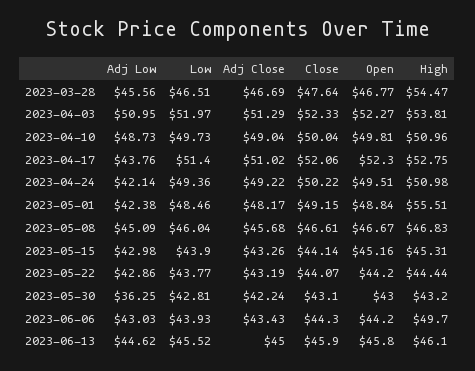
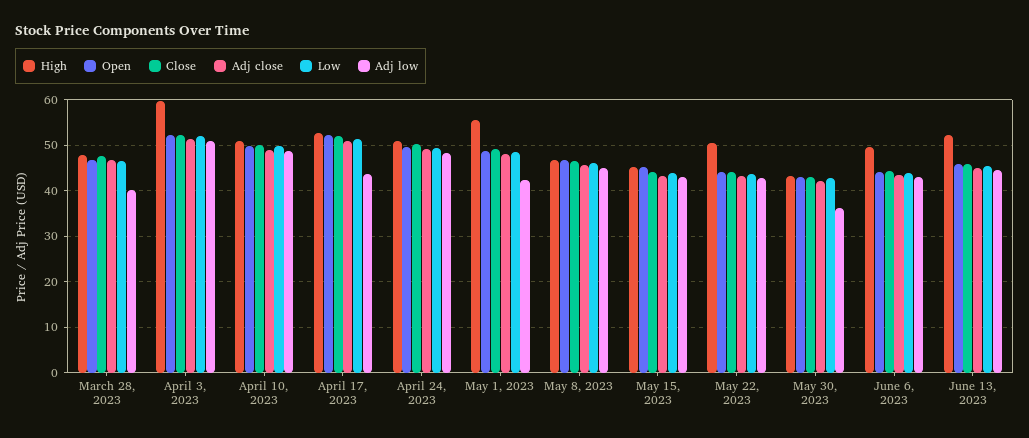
  {
    "Adj Low": {
-     "2023-03-28": 45.56,
+     "2023-03-28": 40,
      "2023-04-03": 50.95,
      "2023-04-10": 48.73,
      "2023-04-17": 43.76,
-     "2023-04-24": 42.14,
+     "2023-04-24": 48,
      "2023-05-01": 42.38,
      "2023-05-08": 45.09,
      "2023-05-15": 42.98,
      "2023-05-22": 42.86,
      "2023-05-30": 36.25,
      "2023-06-06": 43.03,
      "2023-06-13": 44.62
    },
    "Low": {
      "2023-03-28": 46.51,
      "2023-04-03": 51.97,
      "2023-04-10": 49.73,
      "2023-04-17": 51.4,
      "2023-04-24": 49.36,
      "2023-05-01": 48.46,
      "2023-05-08": 46.04,
      "2023-05-15": 43.9,
      "2023-05-22": 43.77,
      "2023-05-30": 42.81,
      "2023-06-06": 43.93,
      "2023-06-13": 45.52
    },
    "Adj Close": {
      "2023-03-28": 46.69,
      "2023-04-03": 51.29,
      "2023-04-10": 49.04,
      "2023-04-17": 51.02,
      "2023-04-24": 49.22,
      "2023-05-01": 48.17,
      "2023-05-08": 45.68,
      "2023-05-15": 43.26,
      "2023-05-22": 43.19,
      "2023-05-30": 42.24,
      "2023-06-06": 43.43,
      "2023-06-13": 45
    },
    "Close": {
      "2023-03-28": 47.64,
      "2023-04-03": 52.33,
      "2023-04-10": 50.04,
      "2023-04-17": 52.06,
      "2023-04-24": 50.22,
      "2023-05-01": 49.15,
      "2023-05-08": 46.61,
      "2023-05-15": 44.14,
      "2023-05-22": 44.07,
      "2023-05-30": 43.1,
      "2023-06-06": 44.3,
      "2023-06-13": 45.9
    },
    "Open": {
      "2023-03-28": 46.77,
      "2023-04-03": 52.27,
      "2023-04-10": 49.81,
      "2023-04-17": 52.3,
      "2023-04-24": 49.51,
      "2023-05-01": 48.84,
      "2023-05-08": 46.67,
      "2023-05-15": 45.16,
      "2023-05-22": 44.2,
      "2023-05-30": 43,
      "2023-06-06": 44.2,
      "2023-06-13": 45.8
    },
    "High": {
-     "2023-03-28": 54.47,
+     "2023-03-28": 48,
-     "2023-04-03": 53.81,
+     "2023-04-03": 60,
      "2023-04-10": 50.96,
      "2023-04-17": 52.75,
      "2023-04-24": 50.98,
      "2023-05-01": 55.51,
      "2023-05-08": 46.83,
      "2023-05-15": 45.31,
-     "2023-05-22": 44.44,
+     "2023-05-22": 50,
      "2023-05-30": 43.2,
      "2023-06-06": 49.7,
-     "2023-06-13": 46.1
+     "2023-06-13": 52
    }
  }

